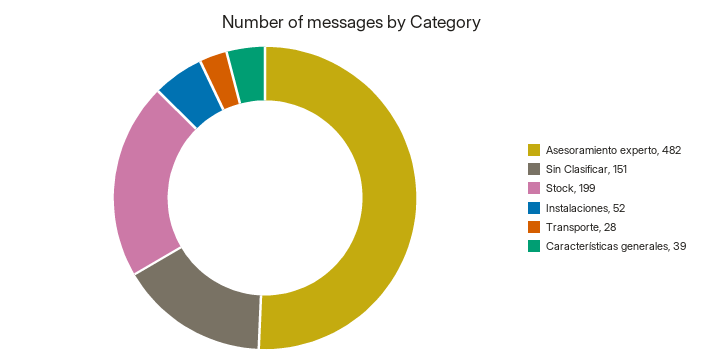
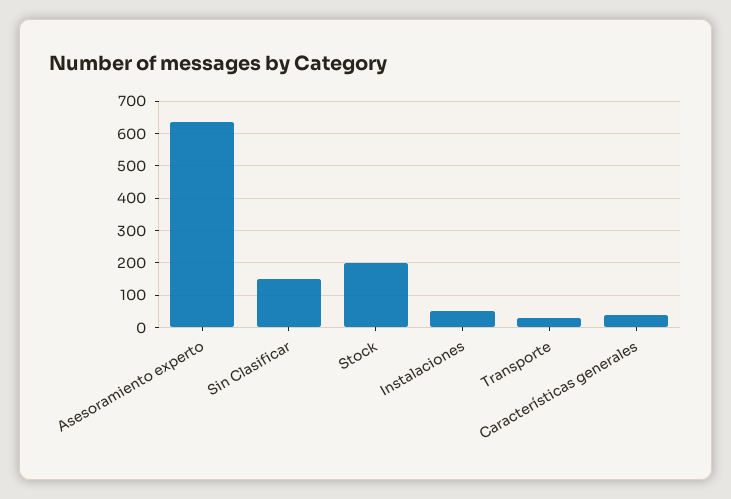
  {
-   "Asesoramiento experto": 482,
+   "Asesoramiento experto": 640,
    "Sin Clasificar": 151,
    "Stock": 199,
    "Instalaciones": 52,
    "Transporte": 28,
    "Características generales": 39
  }

